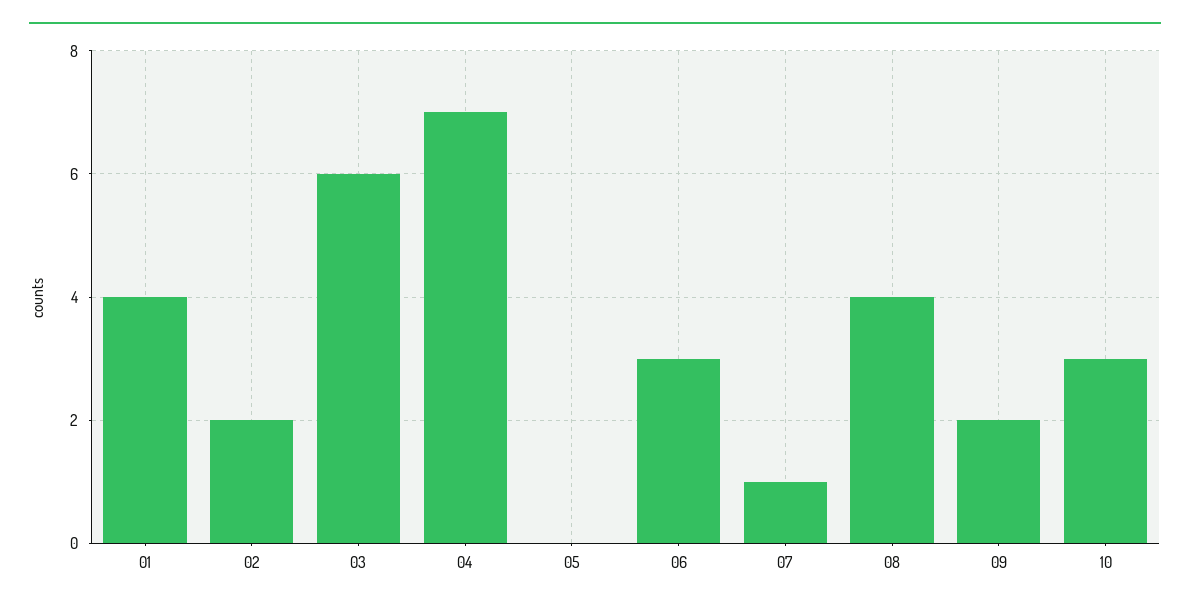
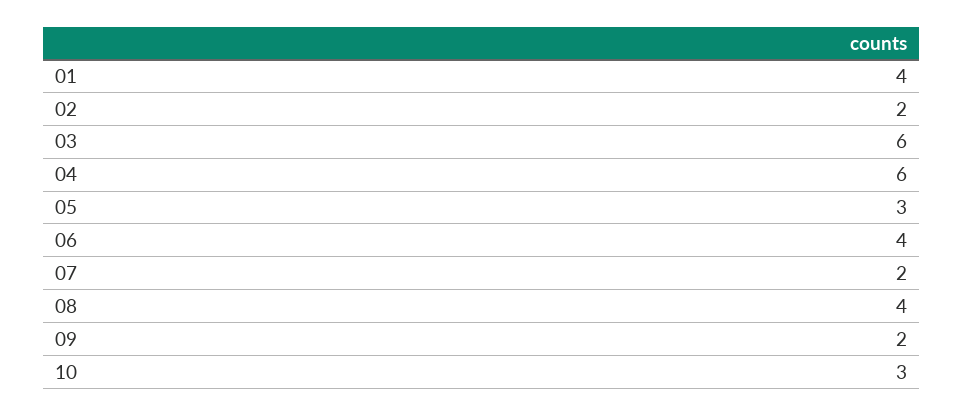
  {
    "01": 4,
    "02": 2,
    "03": 6,
-   "04": 7,
+   "04": 6,
-   "05": 0,
+   "05": 3,
-   "06": 3,
+   "06": 4,
-   "07": 1,
+   "07": 2,
    "08": 4,
    "09": 2,
    "10": 3
  }

